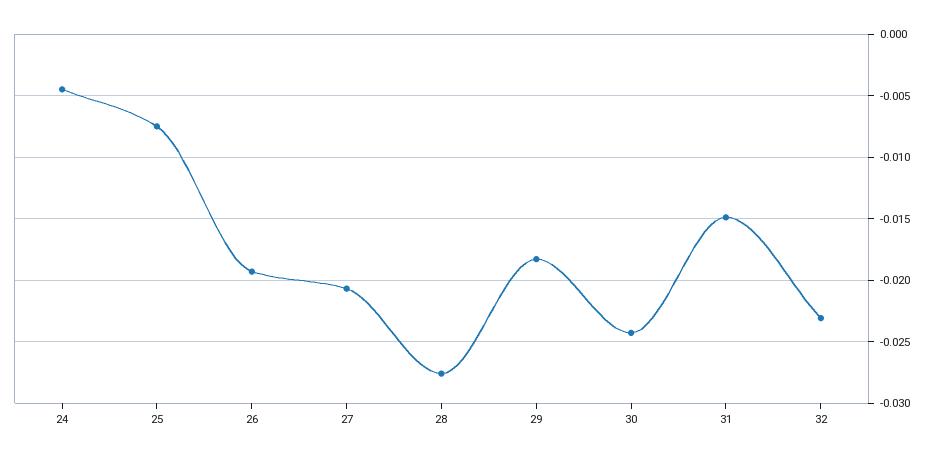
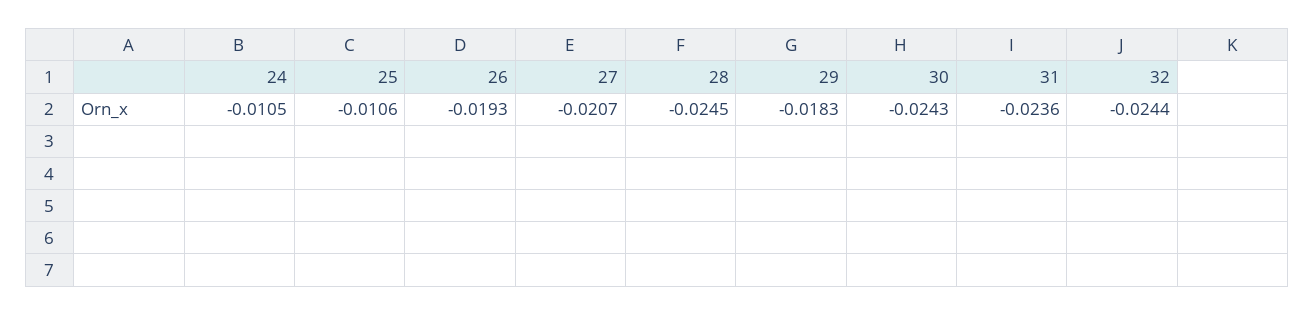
  {
-   "24": -0.0045,
+   "24": -0.0105,
-   "25": -0.0075,
+   "25": -0.0106,
    "26": -0.0193,
    "27": -0.0207,
-   "28": -0.0275,
+   "28": -0.0245,
    "29": -0.0183,
    "30": -0.0243,
-   "31": -0.015,
+   "31": -0.0236,
-   "32": -0.023
+   "32": -0.0244
  }

